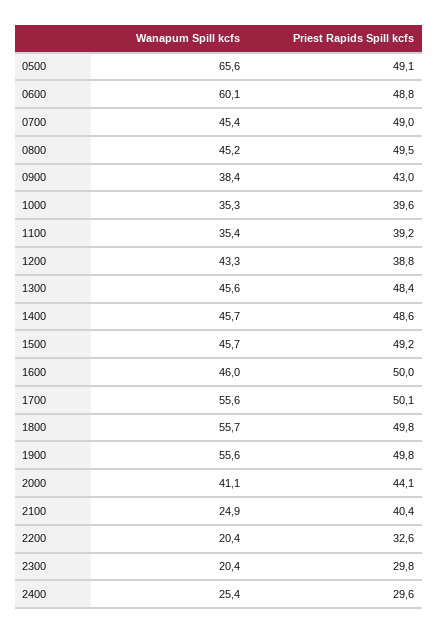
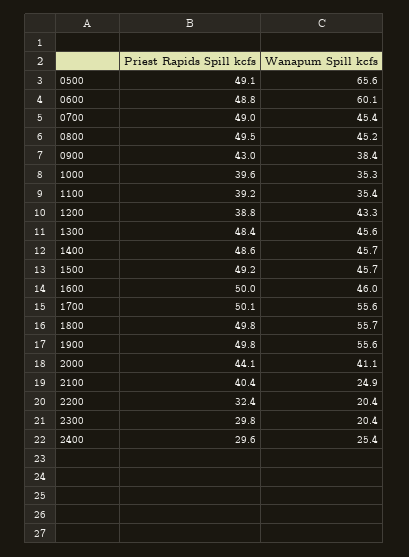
  {
    "Wanapum Spill kcfs": {
      "0500": 65.6,
      "0600": 60.1,
      "0700": 45.4,
      "0800": 45.2,
      "0900": 38.4,
      "1000": 35.3,
      "1100": 35.4,
      "1200": 43.3,
      "1300": 45.6,
      "1400": 45.7,
      "1500": 45.7,
      "1600": 46,
      "1700": 55.6,
      "1800": 55.7,
      "1900": 55.6,
      "2000": 41.1,
      "2100": 24.9,
      "2200": 20.4,
      "2300": 20.4,
      "2400": 25.4
    },
    "Priest Rapids Spill kcfs": {
      "0500": 49.1,
      "0600": 48.8,
      "0700": 49,
      "0800": 49.5,
      "0900": 43,
      "1000": 39.6,
      "1100": 39.2,
      "1200": 38.8,
      "1300": 48.4,
      "1400": 48.6,
      "1500": 49.2,
      "1600": 50,
      "1700": 50.1,
      "1800": 49.8,
      "1900": 49.8,
      "2000": 44.1,
      "2100": 40.4,
-     "2200": 32.6,
+     "2200": 32.4,
      "2300": 29.8,
      "2400": 29.6
    }
  }

